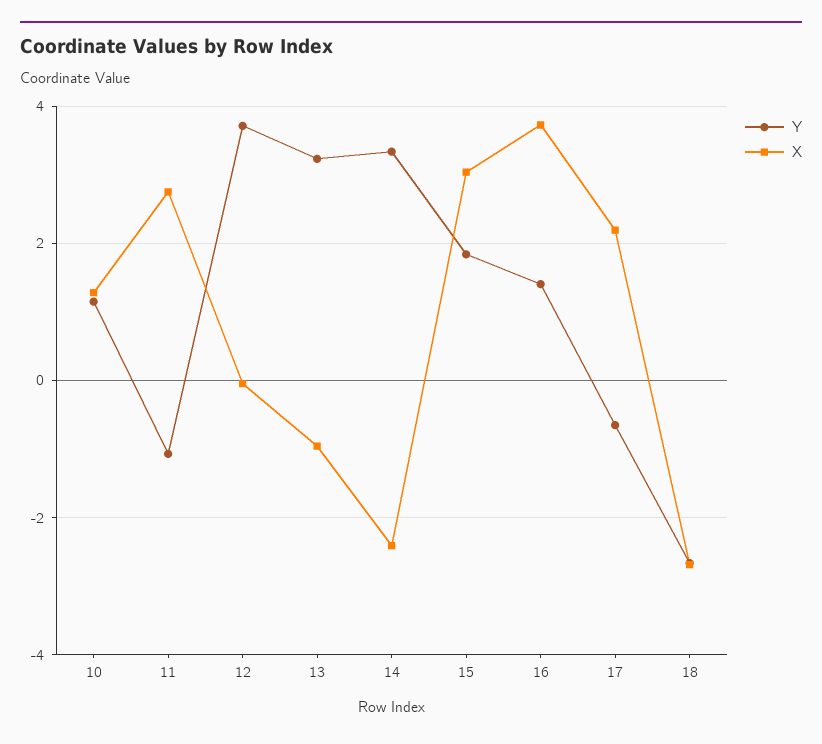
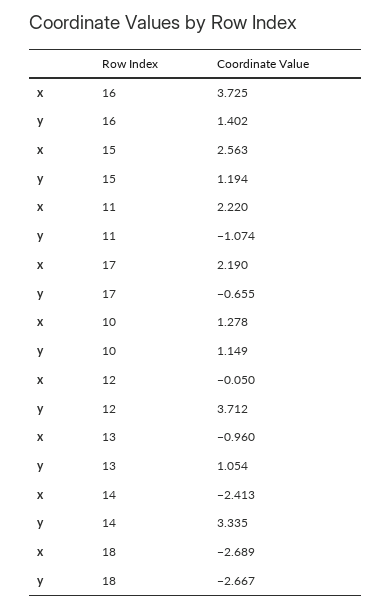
  {
    "Y": {
      "10": 1.149,
      "11": -1.074,
      "12": 3.712,
-     "13": 3.2,
+     "13": 1.054,
      "14": 3.335,
-     "15": 1.8,
+     "15": 1.194,
      "16": 1.402,
      "17": -0.655,
      "18": -2.667
    },
    "X": {
      "10": 1.278,
-     "11": 2.8,
+     "11": 2.22,
      "12": -0.05,
      "13": -0.96,
      "14": -2.413,
-     "15": 3,
+     "15": 2.563,
      "16": 3.725,
      "17": 2.19,
      "18": -2.689
    }
  }

